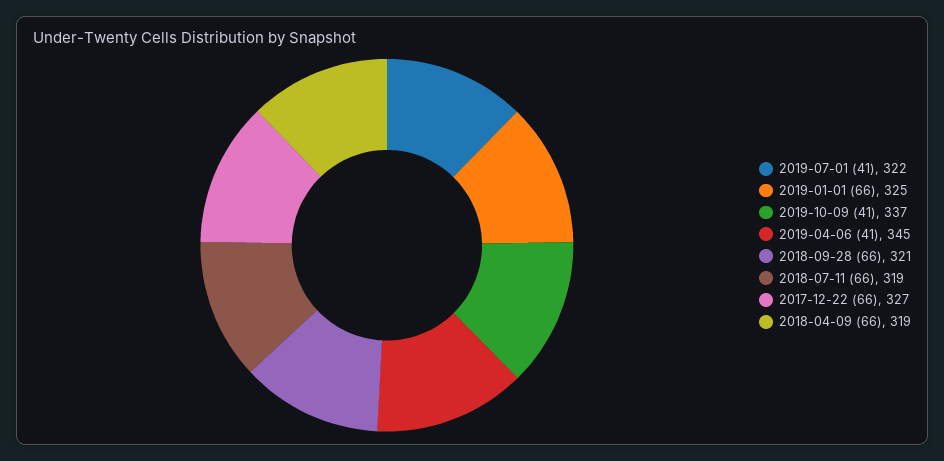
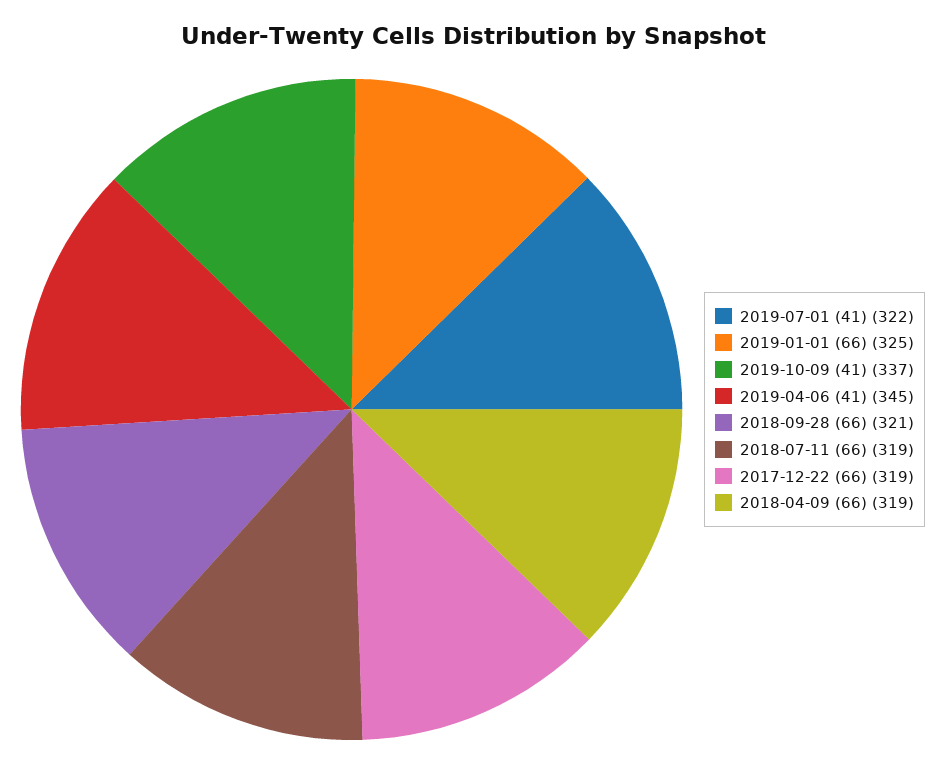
  {
    "2019-07-01 (41)": 322,
    "2019-01-01 (66)": 325,
    "2019-10-09 (41)": 337,
    "2019-04-06 (41)": 345,
    "2018-09-28 (66)": 321,
    "2018-07-11 (66)": 319,
-   "2017-12-22 (66)": 327,
+   "2017-12-22 (66)": 319,
    "2018-04-09 (66)": 319
  }

